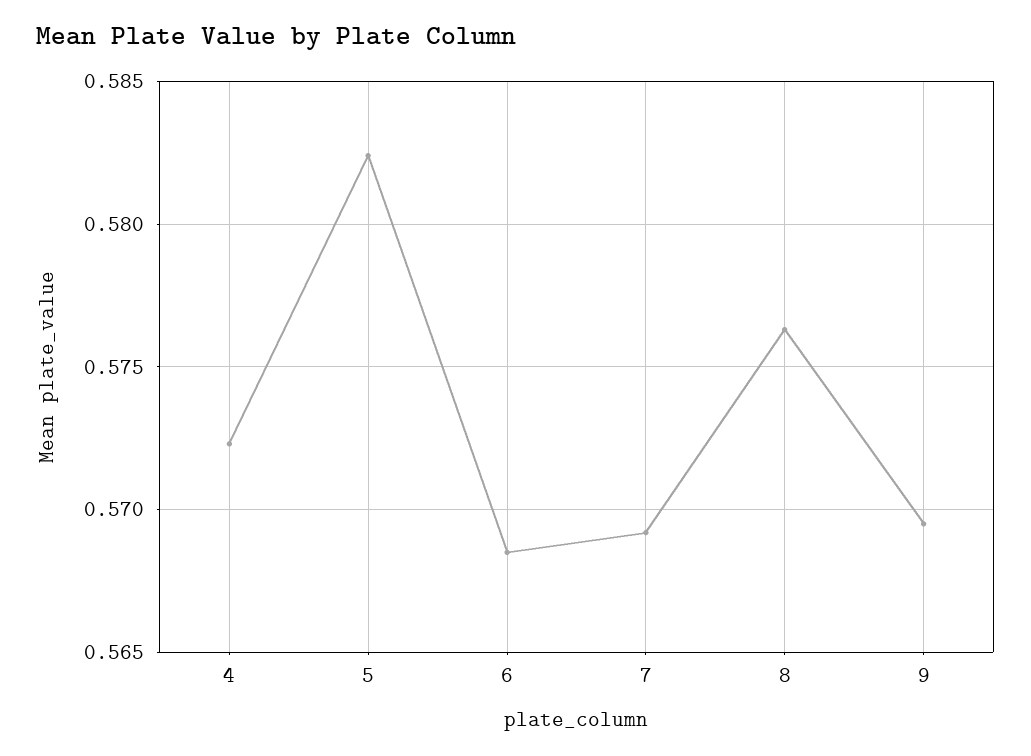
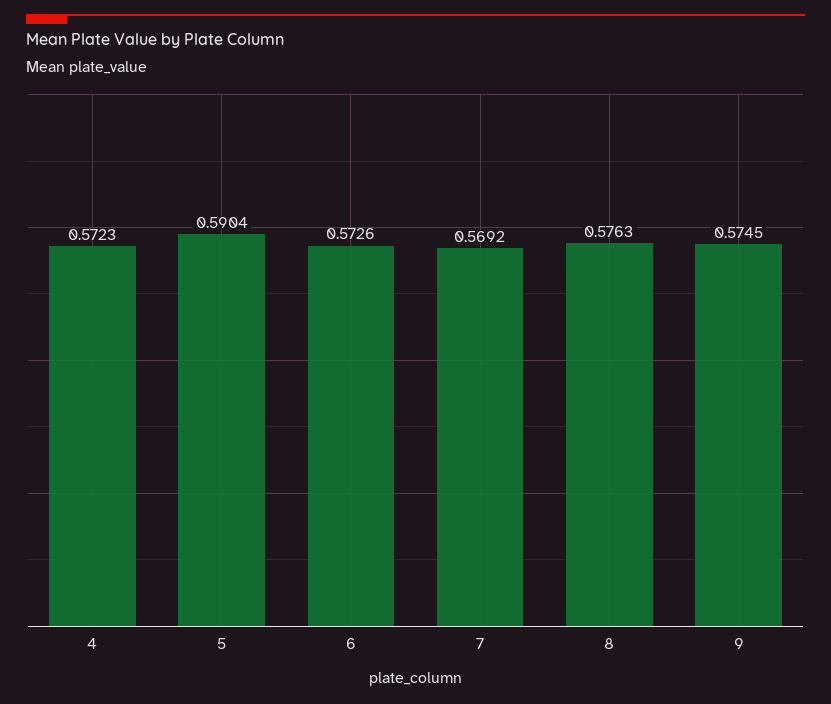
  {
    "4": 0.5723,
-   "5": 0.5825,
+   "5": 0.5904,
-   "6": 0.5685,
+   "6": 0.5726,
    "7": 0.5692,
    "8": 0.5763,
-   "9": 0.5695
+   "9": 0.5745
  }

